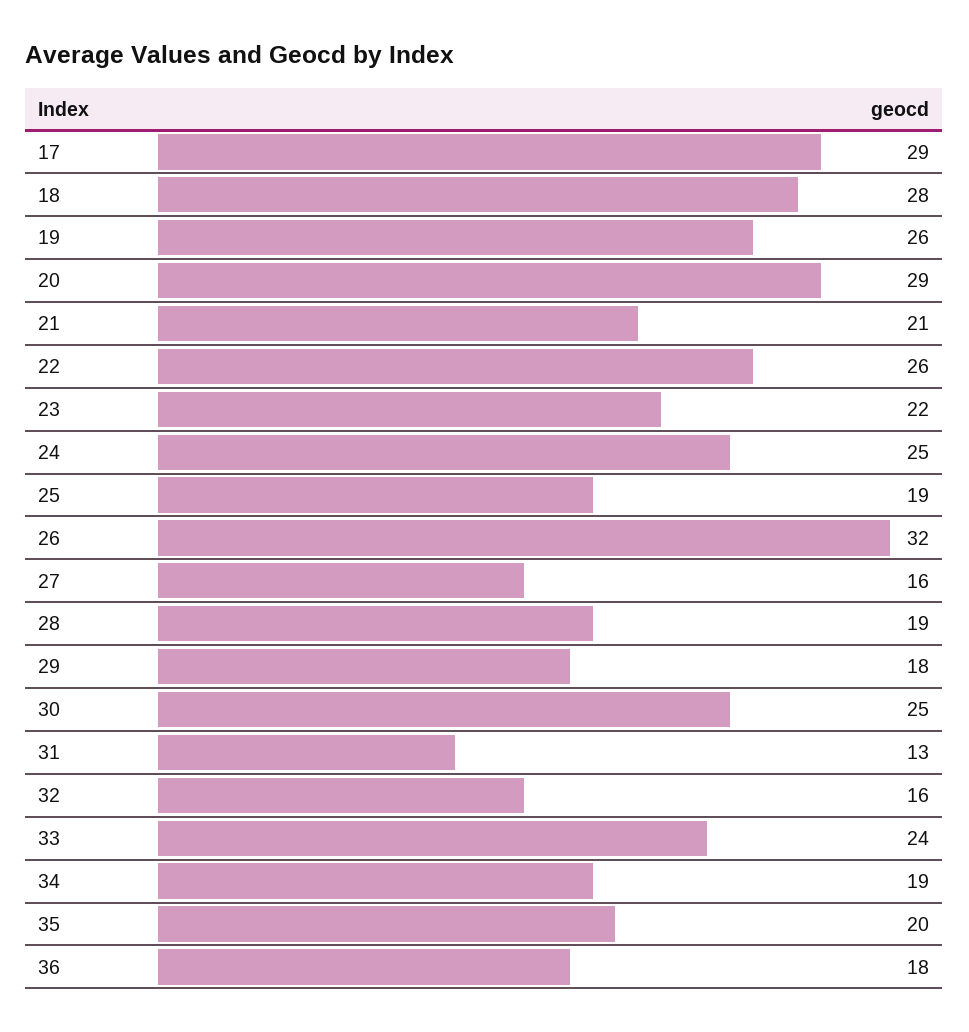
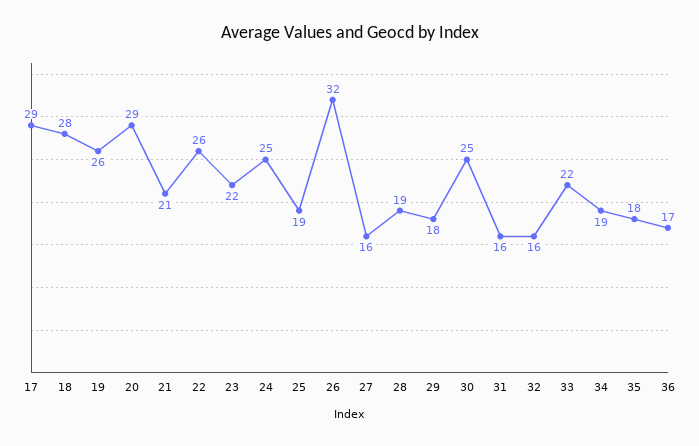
  {
    "17": 29,
    "18": 28,
    "19": 26,
    "20": 29,
    "21": 21,
    "22": 26,
    "23": 22,
    "24": 25,
    "25": 19,
    "26": 32,
    "27": 16,
    "28": 19,
    "29": 18,
    "30": 25,
-   "31": 13,
+   "31": 16,
    "32": 16,
-   "33": 24,
+   "33": 22,
    "34": 19,
-   "35": 20,
+   "35": 18,
-   "36": 18
+   "36": 17
  }

